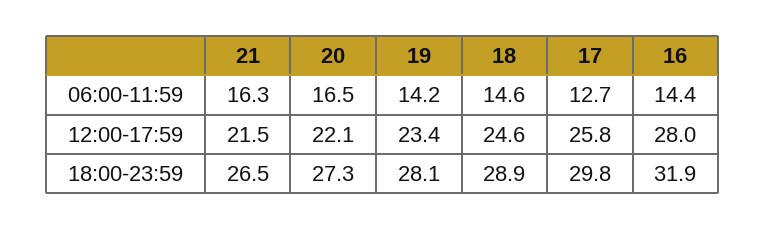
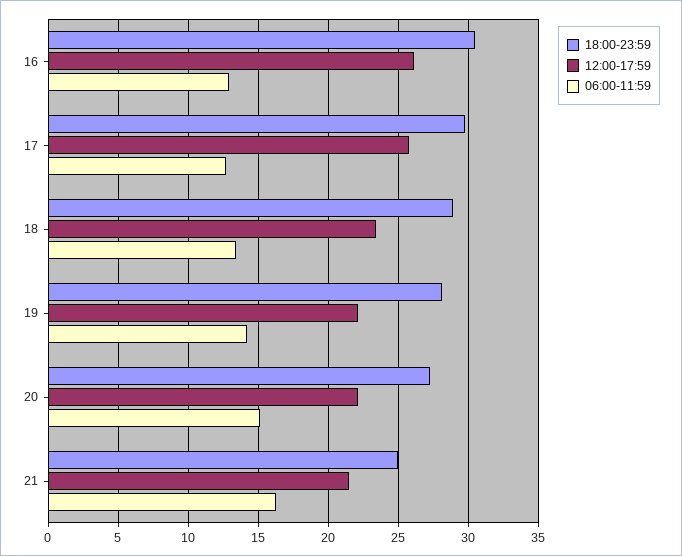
  {
    "06:00-11:59": {
      "21": 16.3,
-     "20": 16.5,
+     "20": 15,
      "19": 14.2,
-     "18": 14.6,
+     "18": 13.5,
      "17": 12.7,
-     "16": 14.4
+     "16": 13
    },
    "12:00-17:59": {
      "21": 21.5,
      "20": 22.1,
-     "19": 23.4,
+     "19": 22,
-     "18": 24.6,
+     "18": 23.5,
      "17": 25.8,
-     "16": 28
+     "16": 26
    },
    "18:00-23:59": {
-     "21": 26.5,
+     "21": 25,
      "20": 27.3,
      "19": 28.1,
      "18": 28.9,
      "17": 29.8,
-     "16": 31.9
+     "16": 30.5
    }
  }

